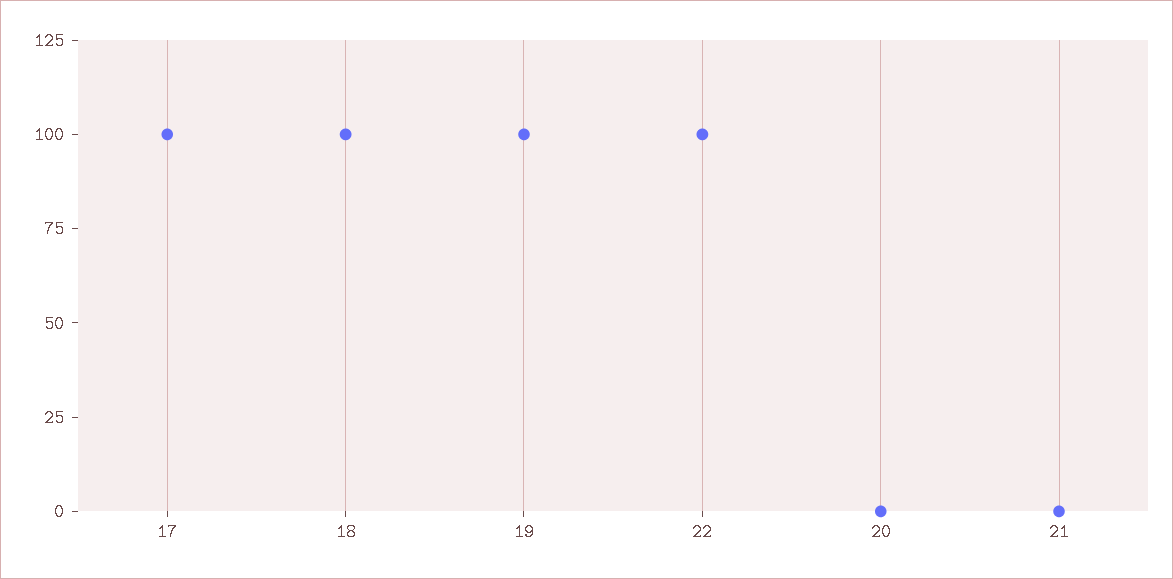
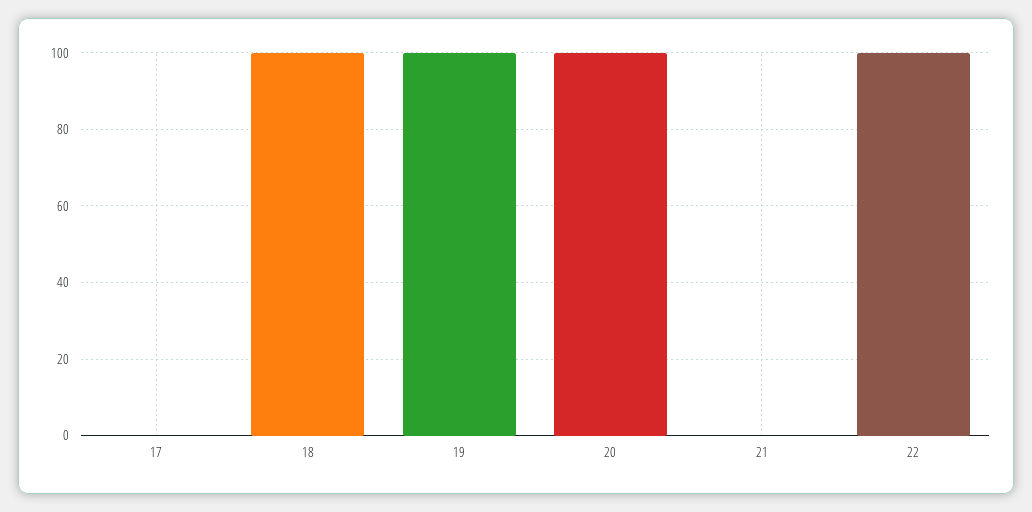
  {
-   "17": 100,
+   "17": 0,
    "18": 100,
    "19": 100,
    "22": 100,
-   "20": 0,
+   "20": 100,
    "21": 0
  }

